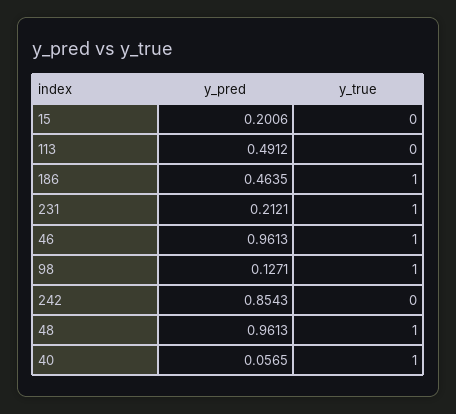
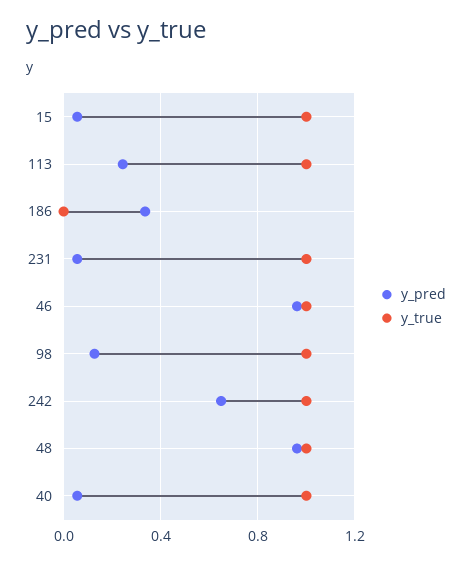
  {
    "y_pred": {
-     "15": 0.2006,
+     "15": 0.05,
-     "113": 0.4912,
+     "113": 0.25,
-     "186": 0.4635,
+     "186": 0.35,
-     "231": 0.2121,
+     "231": 0.05,
      "46": 0.9613,
      "98": 0.1271,
-     "242": 0.8543,
+     "242": 0.65,
      "48": 0.9613,
      "40": 0.0565
    },
    "y_true": {
-     "15": 0,
+     "15": 1,
-     "113": 0,
+     "113": 1,
-     "186": 1,
+     "186": 0,
      "231": 1,
      "46": 1,
      "98": 1,
-     "242": 0,
+     "242": 1,
      "48": 1,
      "40": 1
    }
  }

